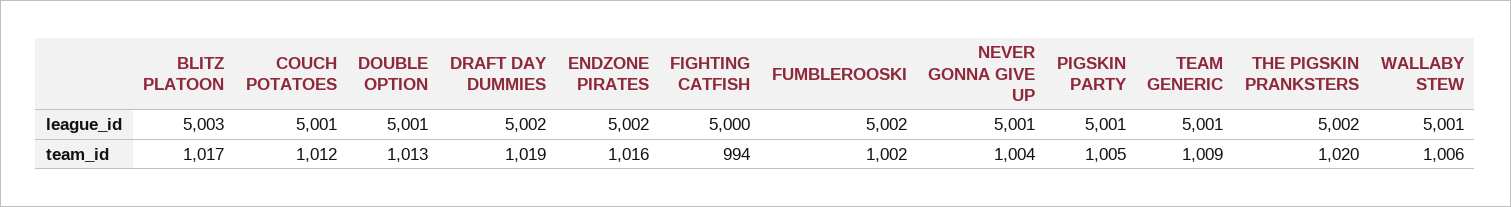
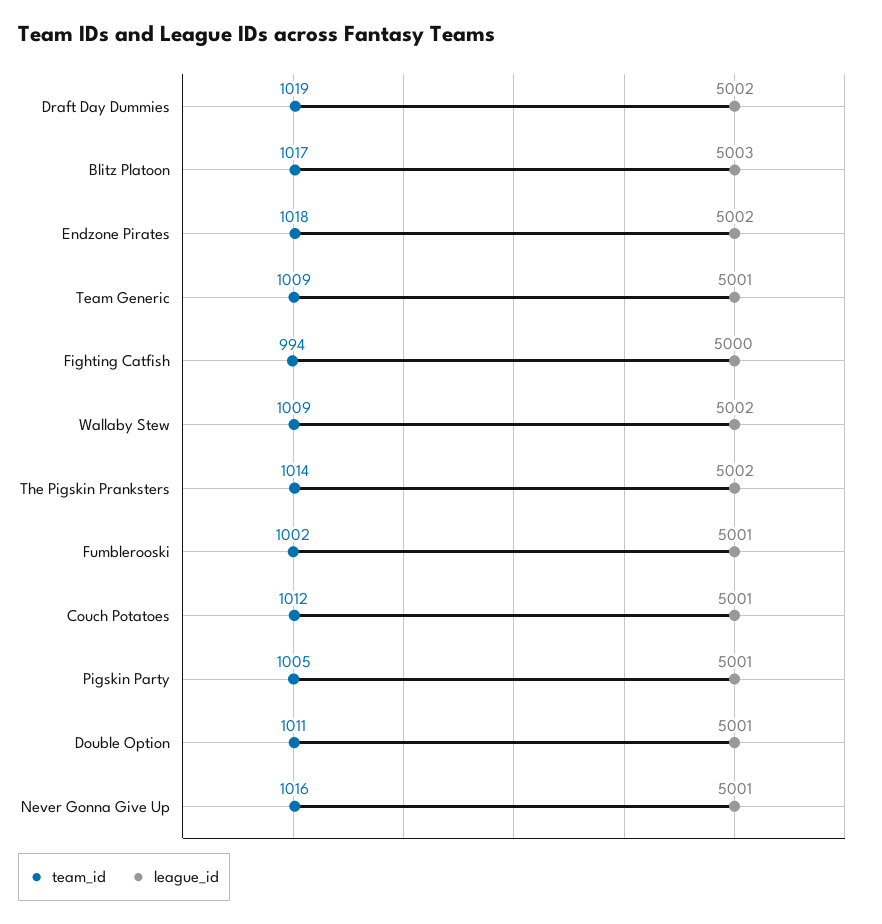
  {
    "league_id": {
      "BLITZ PLATOON": 5003,
      "COUCH POTATOES": 5001,
      "DOUBLE OPTION": 5001,
      "DRAFT DAY DUMMIES": 5002,
      "ENDZONE PIRATES": 5002,
      "FIGHTING CATFISH": 5000,
-     "FUMBLEROOSKI": 5002,
+     "FUMBLEROOSKI": 5001,
      "NEVER GONNA GIVE UP": 5001,
      "PIGSKIN PARTY": 5001,
      "TEAM GENERIC": 5001,
      "THE PIGSKIN PRANKSTERS": 5002,
-     "WALLABY STEW": 5001
+     "WALLABY STEW": 5002
    },
    "team_id": {
      "BLITZ PLATOON": 1017,
      "COUCH POTATOES": 1012,
-     "DOUBLE OPTION": 1013,
+     "DOUBLE OPTION": 1011,
      "DRAFT DAY DUMMIES": 1019,
-     "ENDZONE PIRATES": 1016,
+     "ENDZONE PIRATES": 1018,
      "FIGHTING CATFISH": 994,
      "FUMBLEROOSKI": 1002,
-     "NEVER GONNA GIVE UP": 1004,
+     "NEVER GONNA GIVE UP": 1016,
      "PIGSKIN PARTY": 1005,
      "TEAM GENERIC": 1009,
-     "THE PIGSKIN PRANKSTERS": 1020,
+     "THE PIGSKIN PRANKSTERS": 1014,
-     "WALLABY STEW": 1006
+     "WALLABY STEW": 1009
    }
  }

